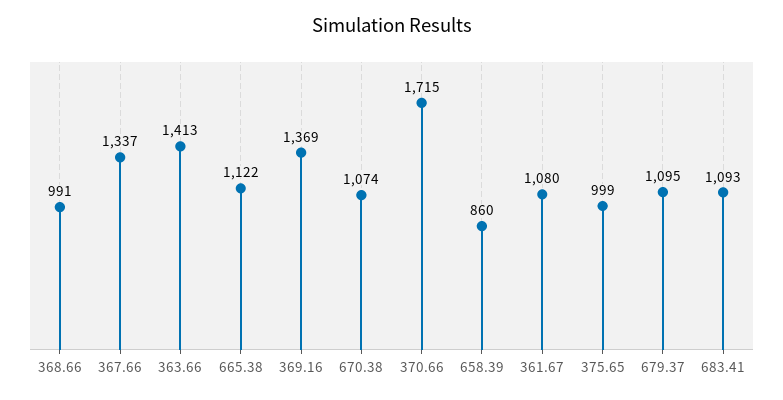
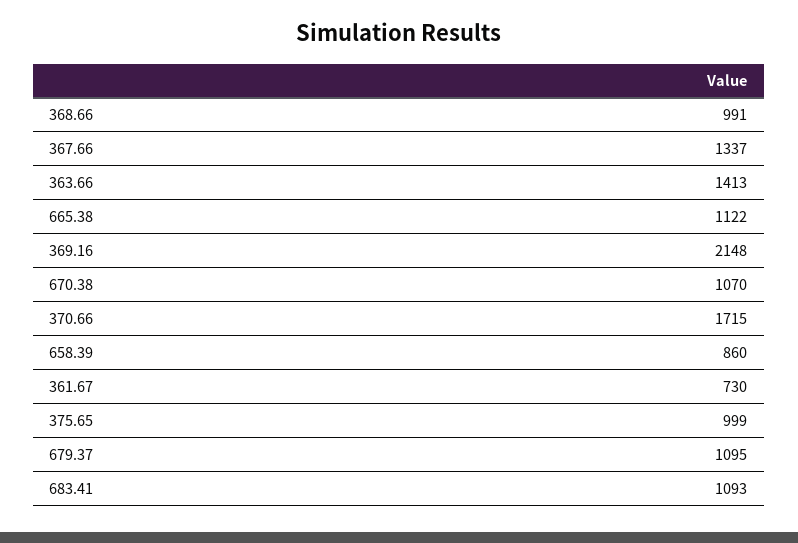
  {
    "368.66": 991,
    "367.66": 1337,
    "363.66": 1413,
    "665.38": 1122,
-   "369.16": 1369,
+   "369.16": 2148,
-   "670.38": 1074,
+   "670.38": 1070,
    "370.66": 1715,
    "658.39": 860,
-   "361.67": 1080,
+   "361.67": 730,
    "375.65": 999,
    "679.37": 1095,
    "683.41": 1093
  }

